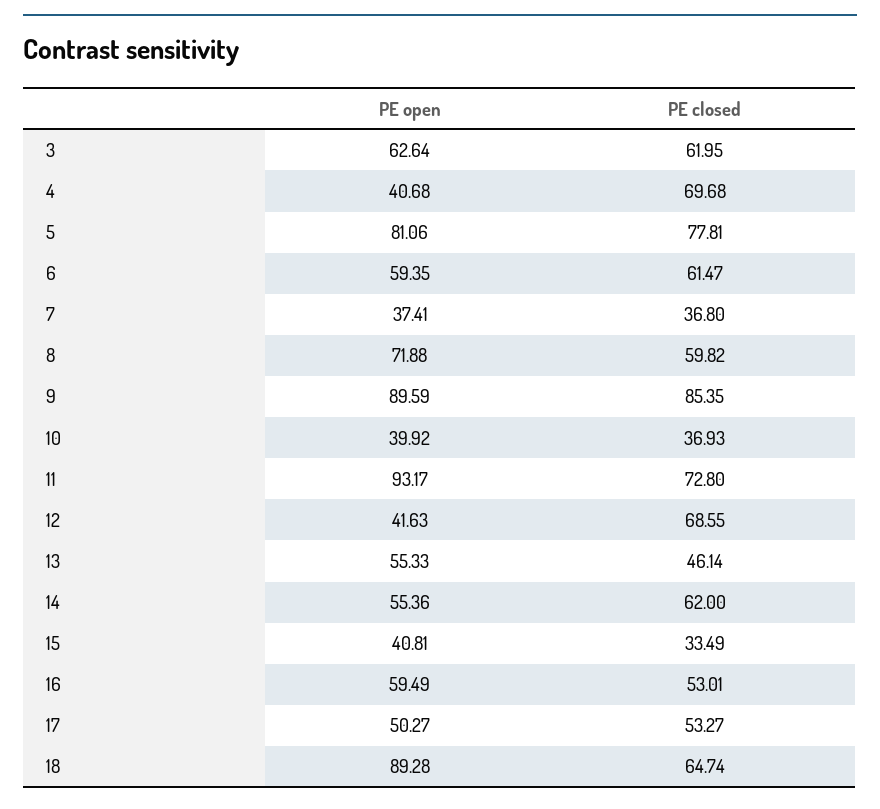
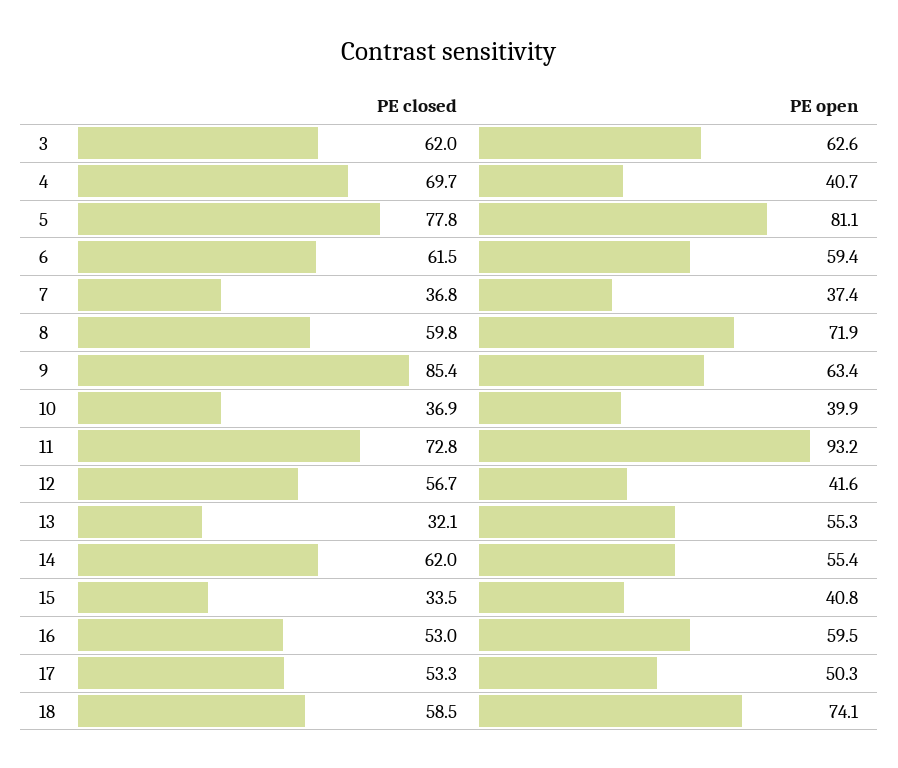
  {
    "PE open": {
      "3": 62.64,
      "4": 40.68,
      "5": 81.06,
      "6": 59.35,
      "7": 37.41,
      "8": 71.88,
-     "9": 89.59,
+     "9": 63.4,
      "10": 39.92,
      "11": 93.17,
      "12": 41.63,
      "13": 55.33,
      "14": 55.36,
      "15": 40.81,
      "16": 59.49,
      "17": 50.27,
-     "18": 89.28
+     "18": 74.1
    },
    "PE closed": {
      "3": 61.95,
      "4": 69.68,
      "5": 77.81,
      "6": 61.47,
      "7": 36.8,
      "8": 59.82,
      "9": 85.35,
      "10": 36.93,
      "11": 72.8,
-     "12": 68.55,
+     "12": 56.7,
-     "13": 46.14,
+     "13": 32.1,
      "14": 62,
      "15": 33.49,
      "16": 53.01,
      "17": 53.27,
-     "18": 64.74
+     "18": 58.5
    }
  }

